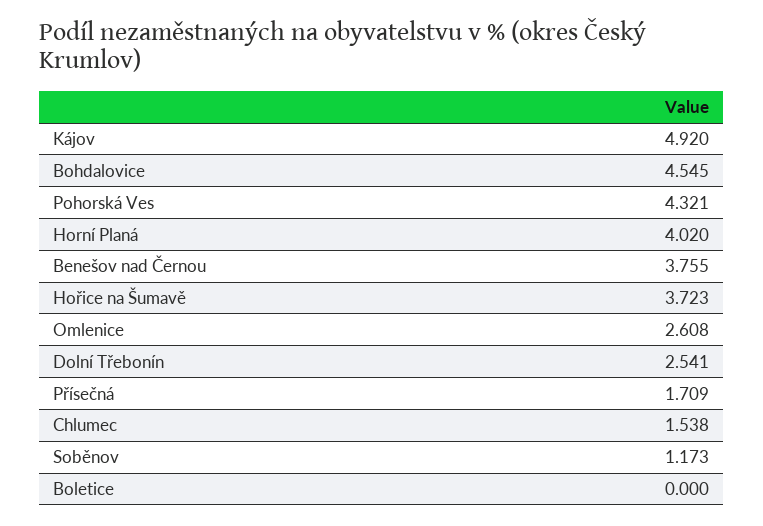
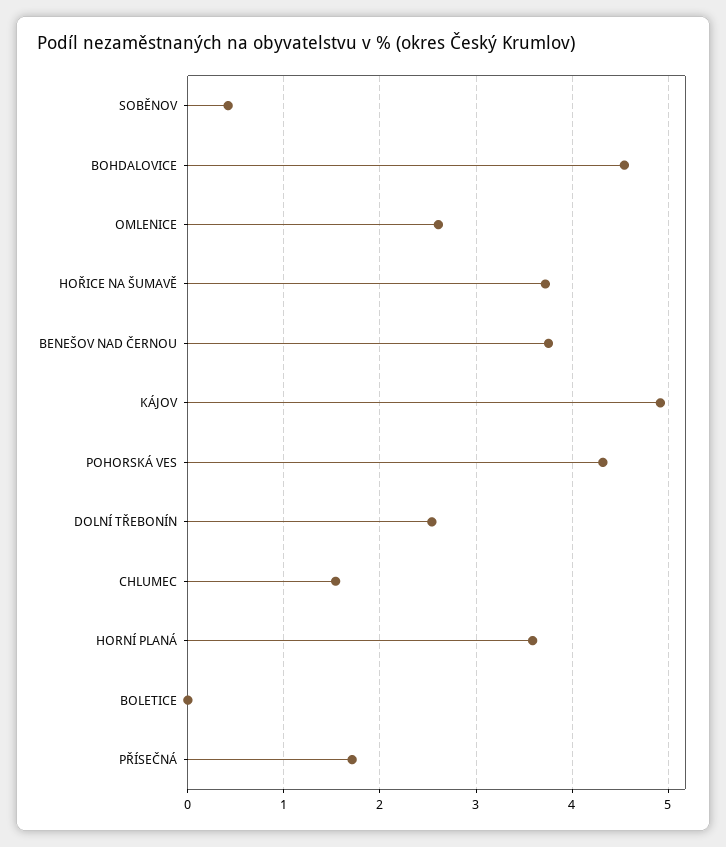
  {
    "Kájov": 4.92,
    "Bohdalovice": 4.545,
    "Pohorská Ves": 4.321,
-   "Horní Planá": 4.02,
+   "Horní Planá": 3.6,
    "Benešov nad Černou": 3.755,
    "Hořice na Šumavě": 3.723,
    "Omlenice": 2.608,
    "Dolní Třebonín": 2.541,
    "Přísečná": 1.709,
    "Chlumec": 1.538,
-   "Soběnov": 1.173,
+   "Soběnov": 0.4,
    "Boletice": 0
  }

